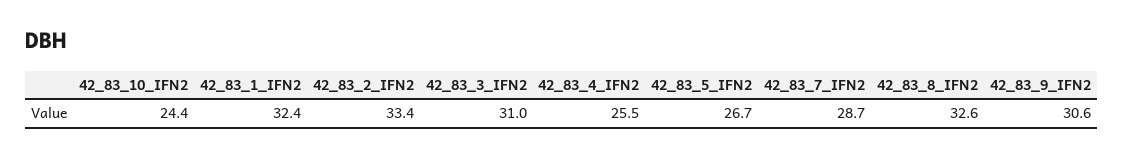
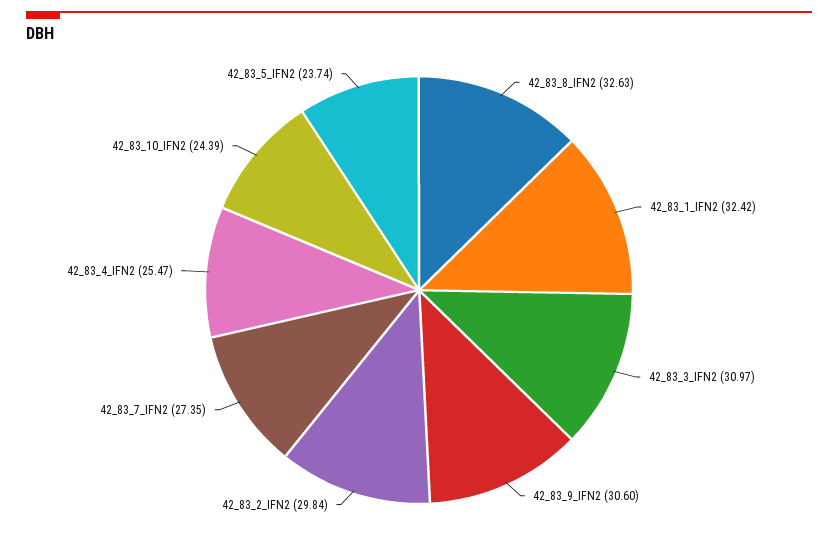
  {
    "42_83_10_IFN2": 24.39,
    "42_83_1_IFN2": 32.42,
-   "42_83_2_IFN2": 33.4,
+   "42_83_2_IFN2": 29.84,
    "42_83_3_IFN2": 30.97,
    "42_83_4_IFN2": 25.47,
-   "42_83_5_IFN2": 26.7,
+   "42_83_5_IFN2": 23.74,
-   "42_83_7_IFN2": 28.7,
+   "42_83_7_IFN2": 27.35,
    "42_83_8_IFN2": 32.63,
    "42_83_9_IFN2": 30.6
  }

